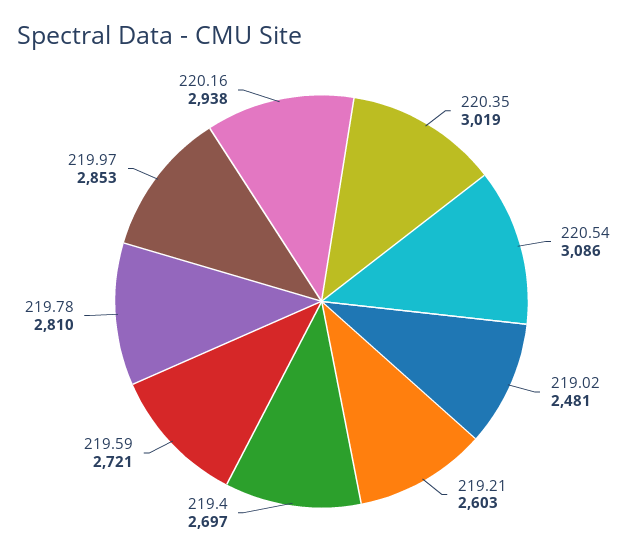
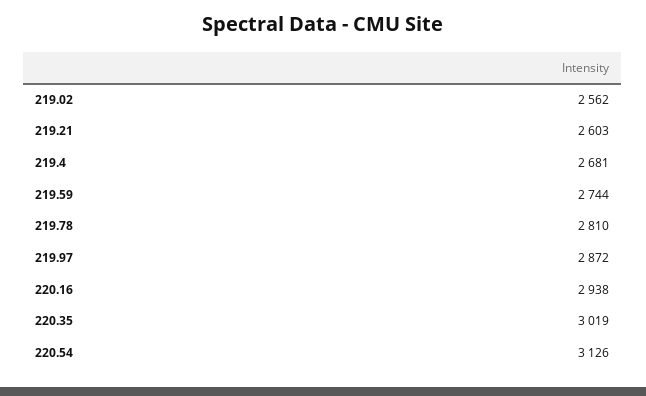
  {
    "220.35": 3019,
-   "220.54": 3086,
+   "220.54": 3126,
-   "219.02": 2481,
+   "219.02": 2562,
    "219.21": 2603,
-   "219.4": 2697,
+   "219.4": 2681,
-   "219.59": 2721,
+   "219.59": 2744,
    "219.78": 2810,
-   "219.97": 2853,
+   "219.97": 2872,
    "220.16": 2938
  }

